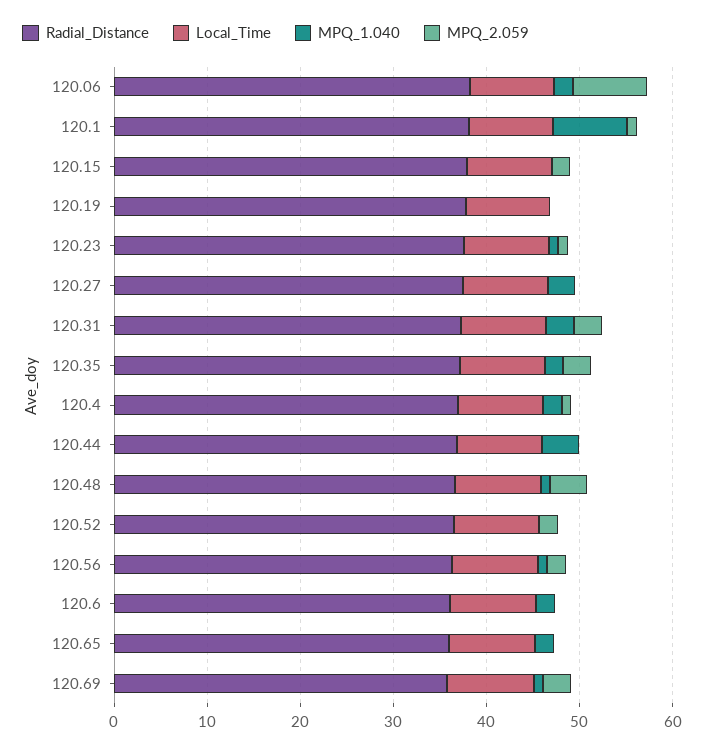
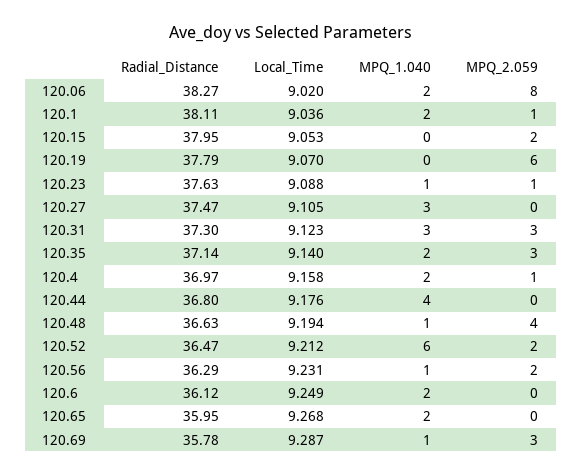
  {
    "Radial_Distance": {
      "120.06": 38.27,
      "120.1": 38.11,
      "120.15": 37.95,
      "120.19": 37.79,
      "120.23": 37.63,
      "120.27": 37.47,
      "120.31": 37.3,
      "120.35": 37.14,
      "120.4": 36.97,
      "120.44": 36.8,
      "120.48": 36.63,
      "120.52": 36.47,
      "120.56": 36.29,
      "120.6": 36.12,
      "120.65": 35.95,
      "120.69": 35.78
    },
    "Local_Time": {
      "120.06": 9.02,
      "120.1": 9.036,
      "120.15": 9.053,
      "120.19": 9.07,
      "120.23": 9.088,
      "120.27": 9.105,
      "120.31": 9.123,
      "120.35": 9.14,
      "120.4": 9.158,
      "120.44": 9.176,
      "120.48": 9.194,
      "120.52": 9.212,
      "120.56": 9.231,
      "120.6": 9.249,
      "120.65": 9.268,
      "120.69": 9.287
    },
    "MPQ_1.040": {
      "120.06": 2,
-     "120.1": 8,
+     "120.1": 2,
      "120.15": 0,
      "120.19": 0,
      "120.23": 1,
      "120.27": 3,
      "120.31": 3,
      "120.35": 2,
      "120.4": 2,
      "120.44": 4,
      "120.48": 1,
-     "120.52": 0,
+     "120.52": 6,
      "120.56": 1,
      "120.6": 2,
      "120.65": 2,
      "120.69": 1
    },
    "MPQ_2.059": {
      "120.06": 8,
      "120.1": 1,
      "120.15": 2,
-     "120.19": 0,
+     "120.19": 6,
      "120.23": 1,
      "120.27": 0,
      "120.31": 3,
      "120.35": 3,
      "120.4": 1,
      "120.44": 0,
      "120.48": 4,
      "120.52": 2,
      "120.56": 2,
      "120.6": 0,
      "120.65": 0,
      "120.69": 3
    }
  }

